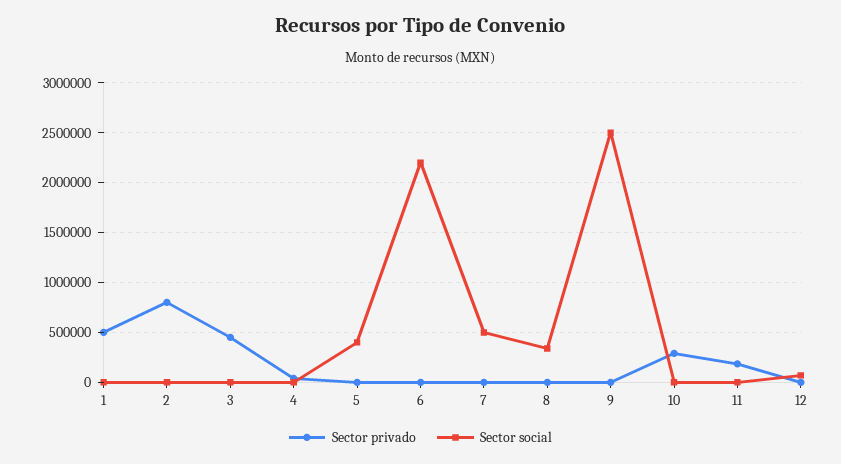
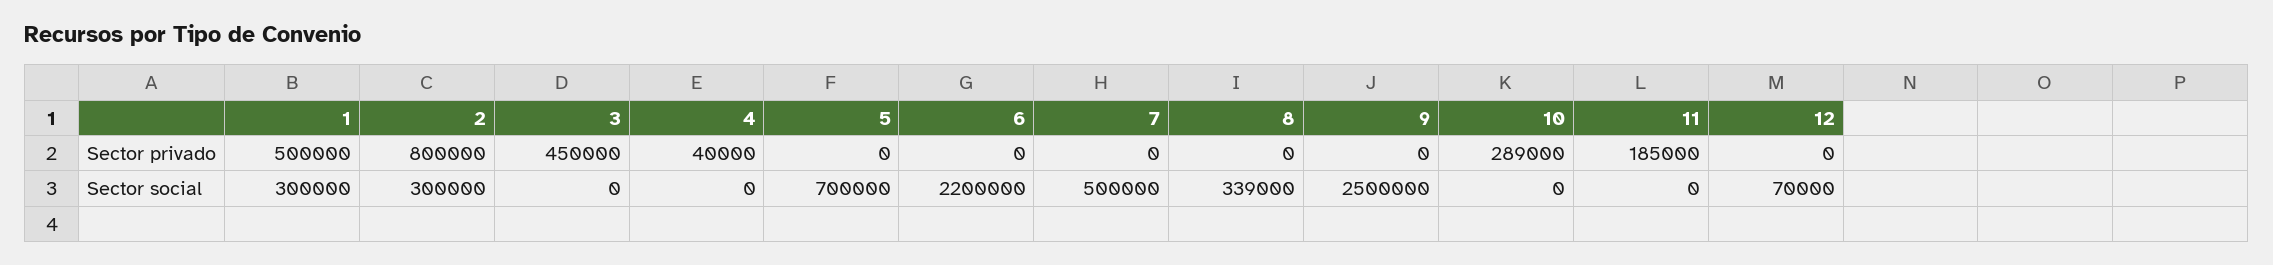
  {
    "Sector privado": {
      "1": 500000,
      "2": 800000,
      "3": 450000,
      "4": 40000,
      "5": 0,
      "6": 0,
      "7": 0,
      "8": 0,
      "9": 0,
      "10": 289000,
      "11": 185000,
      "12": 0
    },
    "Sector social": {
-     "1": 0,
+     "1": 300000,
-     "2": 0,
+     "2": 300000,
      "3": 0,
      "4": 0,
-     "5": 400000,
+     "5": 700000,
      "6": 2200000,
      "7": 500000,
      "8": 339000,
      "9": 2500000,
      "10": 0,
      "11": 0,
      "12": 70000
    }
  }

